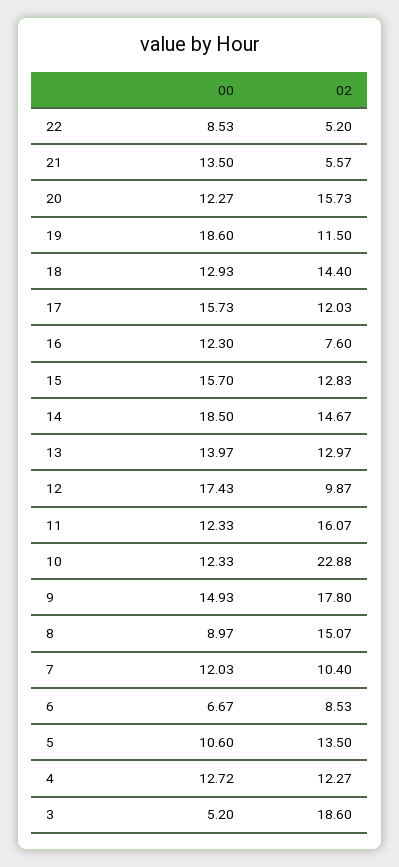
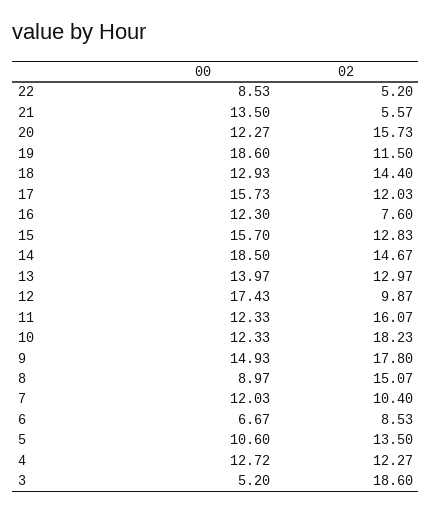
  {
    "00": {
      "22": 8.53,
      "21": 13.5,
      "20": 12.27,
      "19": 18.6,
      "18": 12.93,
      "17": 15.73,
      "16": 12.3,
      "15": 15.7,
      "14": 18.5,
      "13": 13.97,
      "12": 17.43,
      "11": 12.33,
      "10": 12.33,
      "9": 14.93,
      "8": 8.97,
      "7": 12.03,
      "6": 6.67,
      "5": 10.6,
      "4": 12.72,
      "3": 5.2
    },
    "02": {
      "22": 5.2,
      "21": 5.57,
      "20": 15.73,
      "19": 11.5,
      "18": 14.4,
      "17": 12.03,
      "16": 7.6,
      "15": 12.83,
      "14": 14.67,
      "13": 12.97,
      "12": 9.87,
      "11": 16.07,
-     "10": 22.88,
+     "10": 18.23,
      "9": 17.8,
      "8": 15.07,
      "7": 10.4,
      "6": 8.53,
      "5": 13.5,
      "4": 12.27,
      "3": 18.6
    }
  }

